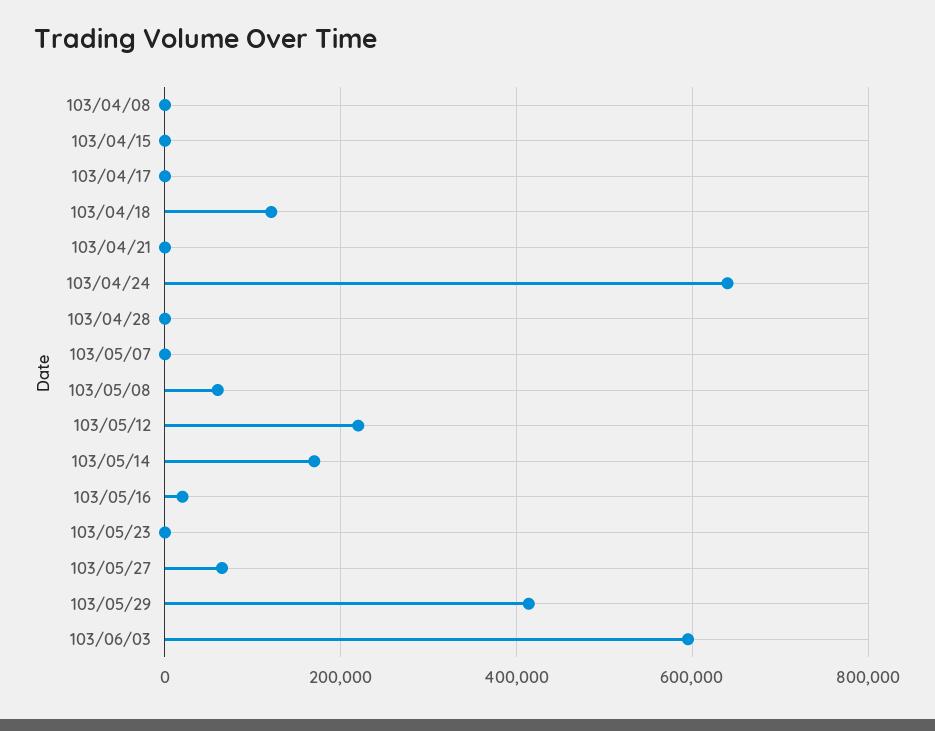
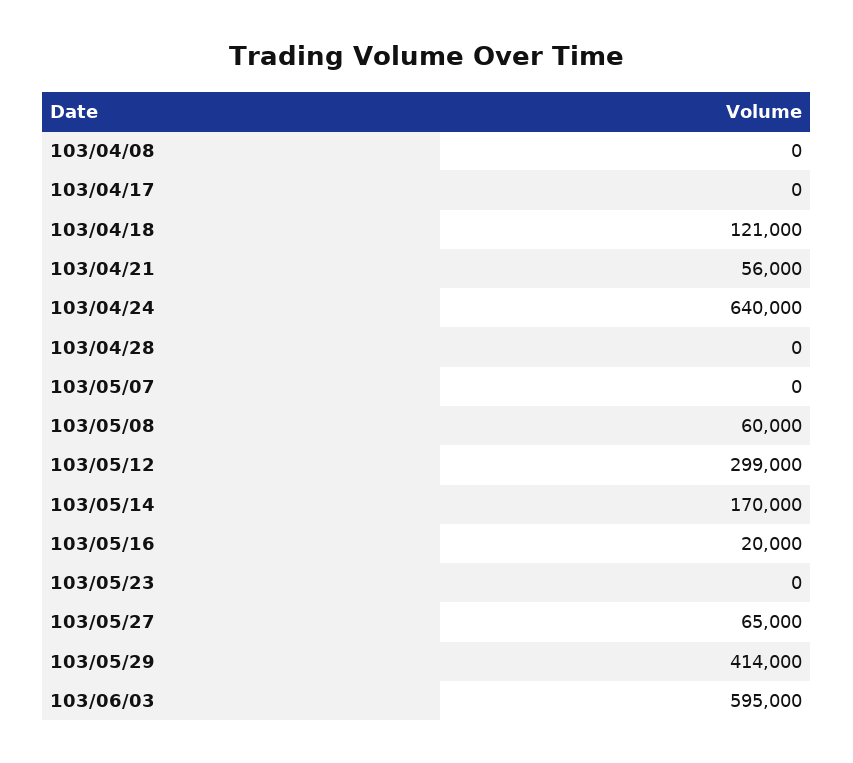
  {
    "103/04/08": 0,
-   "103/04/15": 0,
    "103/04/17": 0,
    "103/04/18": 121000,
-   "103/04/21": 0,
+   "103/04/21": 56000,
    "103/04/24": 640000,
    "103/04/28": 0,
    "103/05/07": 0,
    "103/05/08": 60000,
-   "103/05/12": 220000,
+   "103/05/12": 299000,
    "103/05/14": 170000,
    "103/05/16": 20000,
    "103/05/23": 0,
    "103/05/27": 65000,
    "103/05/29": 414000,
    "103/06/03": 595000
  }

